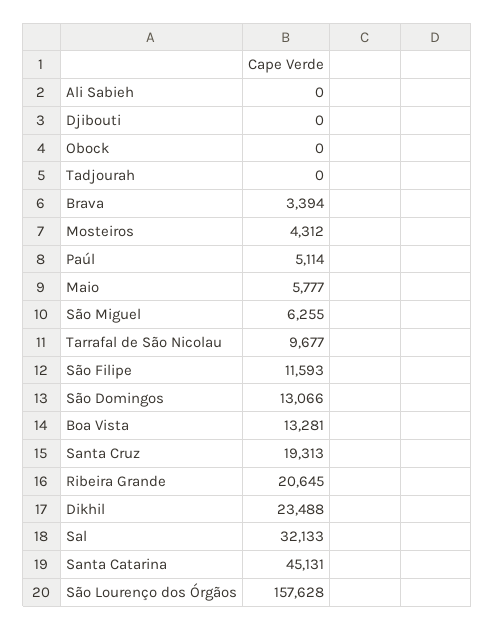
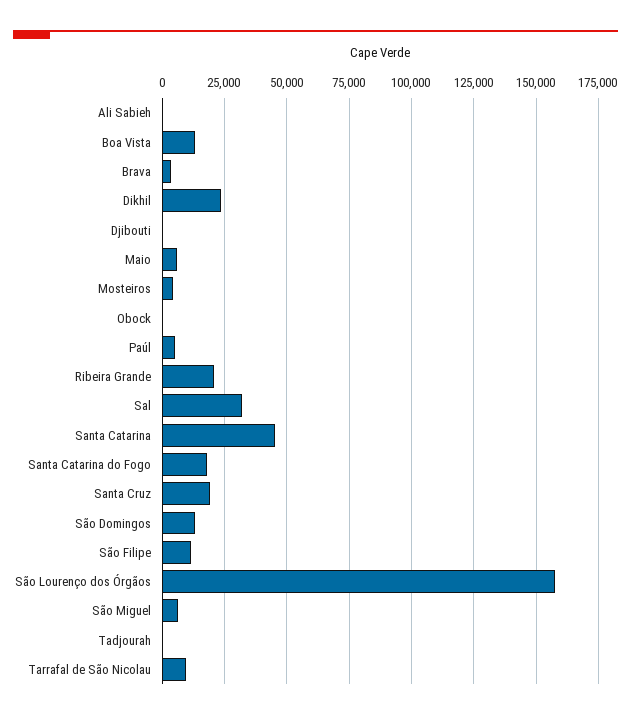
  {
    "Ali Sabieh": 0,
    "Djibouti": 0,
    "Obock": 0,
    "Tadjourah": 0,
    "Brava": 3394,
    "Mosteiros": 4312,
    "Paúl": 5114,
    "Maio": 5777,
    "São Miguel": 6255,
    "Tarrafal de São Nicolau": 9677,
    "São Filipe": 11593,
    "São Domingos": 13066,
    "Boa Vista": 13281,
    "Santa Cruz": 19313,
    "Ribeira Grande": 20645,
    "Dikhil": 23488,
    "Sal": 32133,
    "Santa Catarina": 45131,
-   "São Lourenço dos Órgãos": 157628
+   "São Lourenço dos Órgãos": 157628,
+   "Santa Catarina do Fogo": 17500
  }

